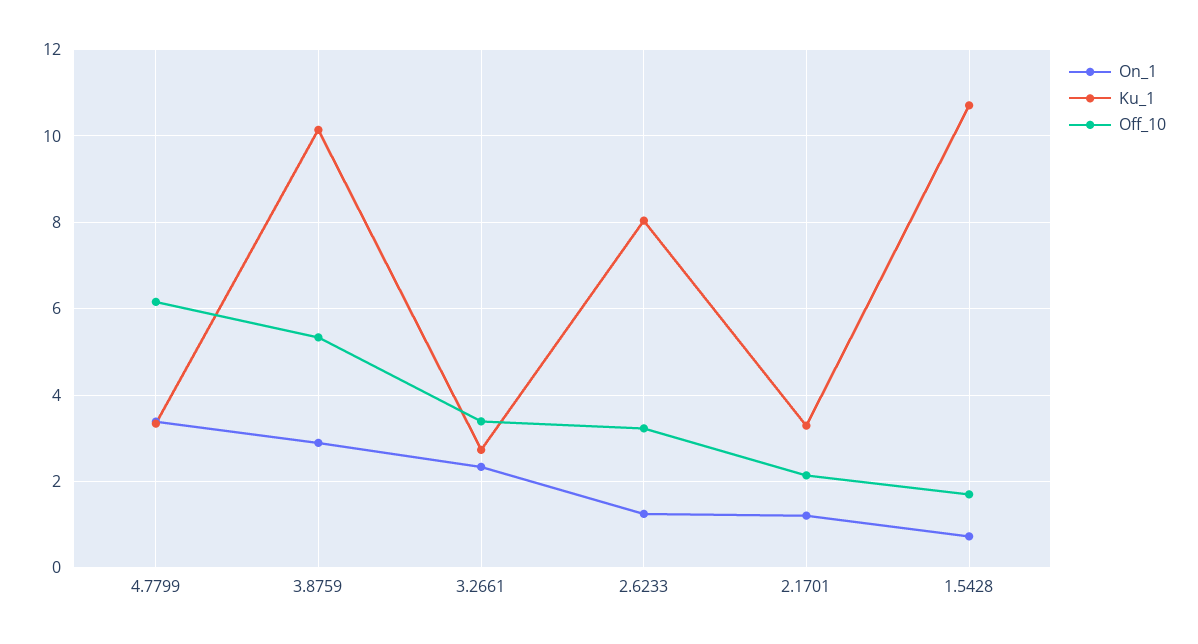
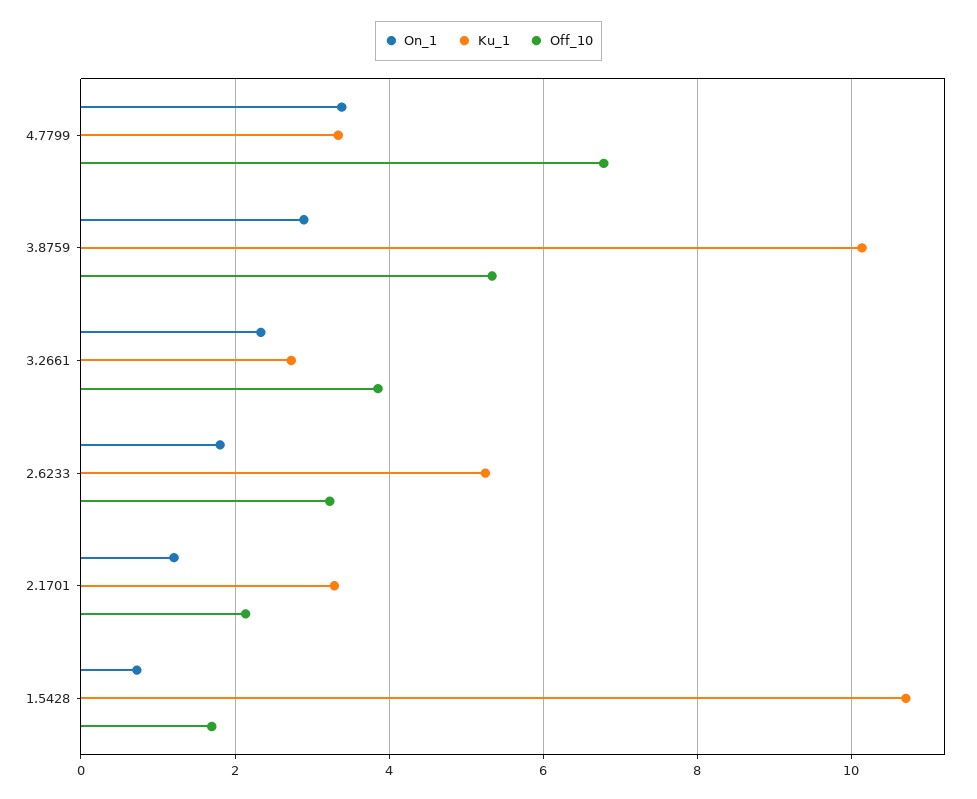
  {
    "On_1": {
      "4.7799": 3.4,
      "3.8759": 2.8,
      "3.2661": 2.4,
-     "2.6233": 1.2,
+     "2.6233": 1.8,
      "2.1701": 1.2,
      "1.5428": 0.8
    },
    "Ku_1": {
      "4.7799": 3.4,
      "3.8759": 10.2,
      "3.2661": 2.8,
-     "2.6233": 8,
+     "2.6233": 5.2,
      "2.1701": 3.2,
      "1.5428": 10.8
    },
    "Off_10": {
-     "4.7799": 6.2,
+     "4.7799": 6.8,
      "3.8759": 5.4,
-     "3.2661": 3.4,
+     "3.2661": 3.8,
      "2.6233": 3.2,
      "2.1701": 2.2,
      "1.5428": 1.6
    }
  }

